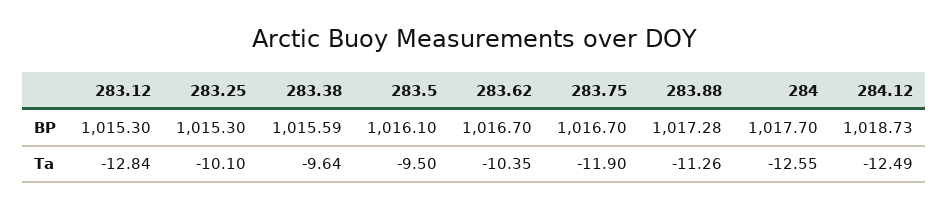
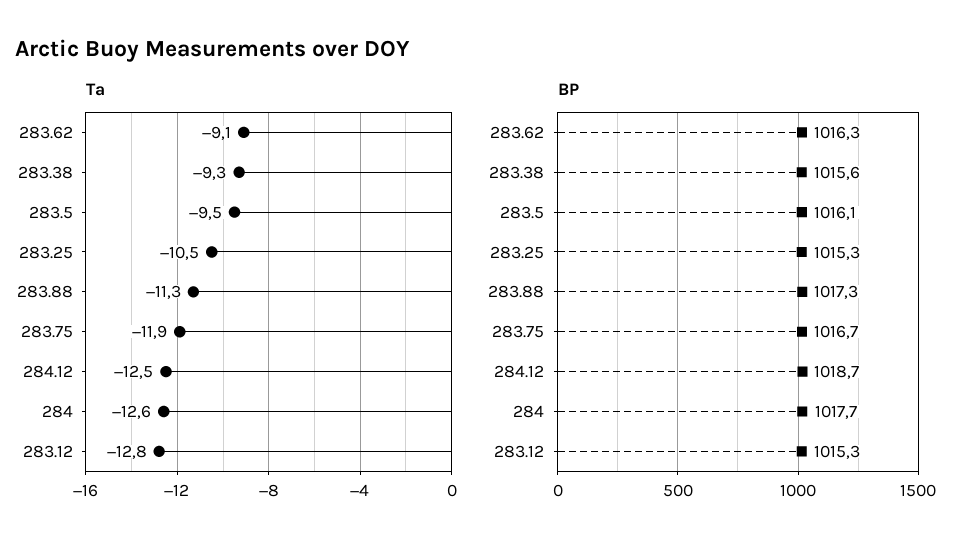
  {
    "BP": {
      "283.12": 1015.3,
      "283.25": 1015.3,
      "283.38": 1015.59,
      "283.5": 1016.1,
-     "283.62": 1016.7,
+     "283.62": 1016.3,
      "283.75": 1016.7,
      "283.88": 1017.28,
      "284": 1017.7,
      "284.12": 1018.73
    },
    "Ta": {
      "283.12": -12.84,
-     "283.25": -10.1,
+     "283.25": -10.5,
-     "283.38": -9.64,
+     "283.38": -9.3,
      "283.5": -9.5,
-     "283.62": -10.35,
+     "283.62": -9.1,
      "283.75": -11.9,
      "283.88": -11.26,
      "284": -12.55,
      "284.12": -12.49
    }
  }

